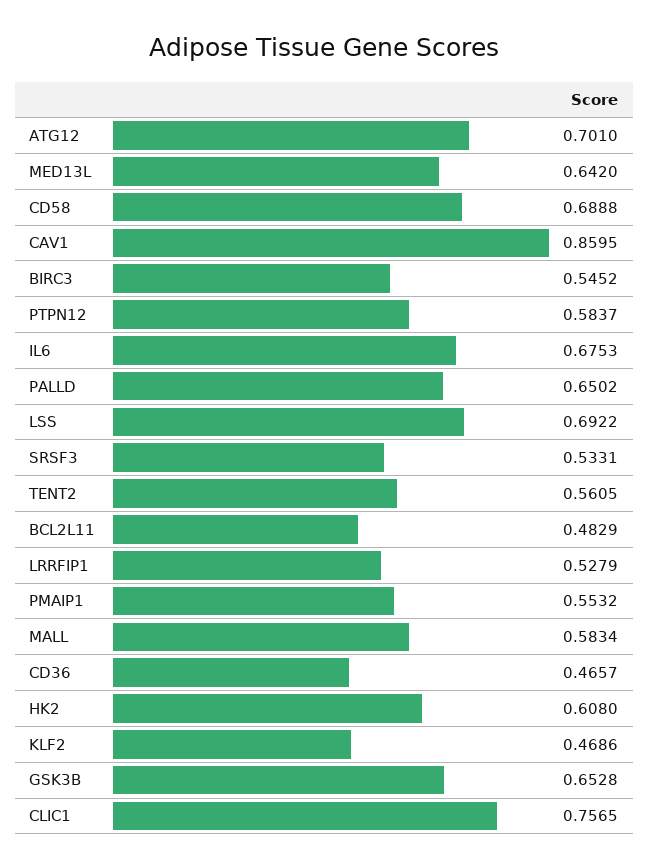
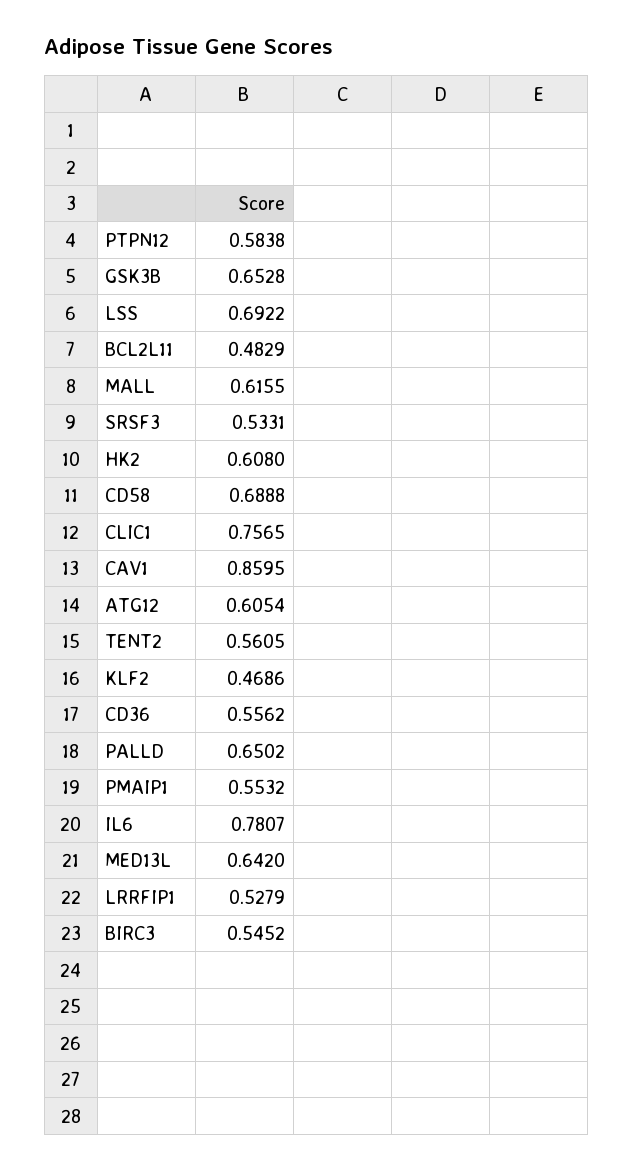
  {
-   "ATG12": 0.701,
+   "ATG12": 0.6054,
    "MED13L": 0.642,
    "CD58": 0.6888,
    "CAV1": 0.8595,
    "BIRC3": 0.5452,
-   "PTPN12": 0.5837,
+   "PTPN12": 0.5838,
-   "IL6": 0.6753,
+   "IL6": 0.7807,
    "PALLD": 0.6502,
    "LSS": 0.6922,
    "SRSF3": 0.5331,
    "TENT2": 0.5605,
    "BCL2L11": 0.4829,
    "LRRFIP1": 0.5279,
    "PMAIP1": 0.5532,
-   "MALL": 0.5834,
+   "MALL": 0.6155,
-   "CD36": 0.4657,
+   "CD36": 0.5562,
    "HK2": 0.608,
    "KLF2": 0.4686,
    "GSK3B": 0.6528,
    "CLIC1": 0.7565
  }

